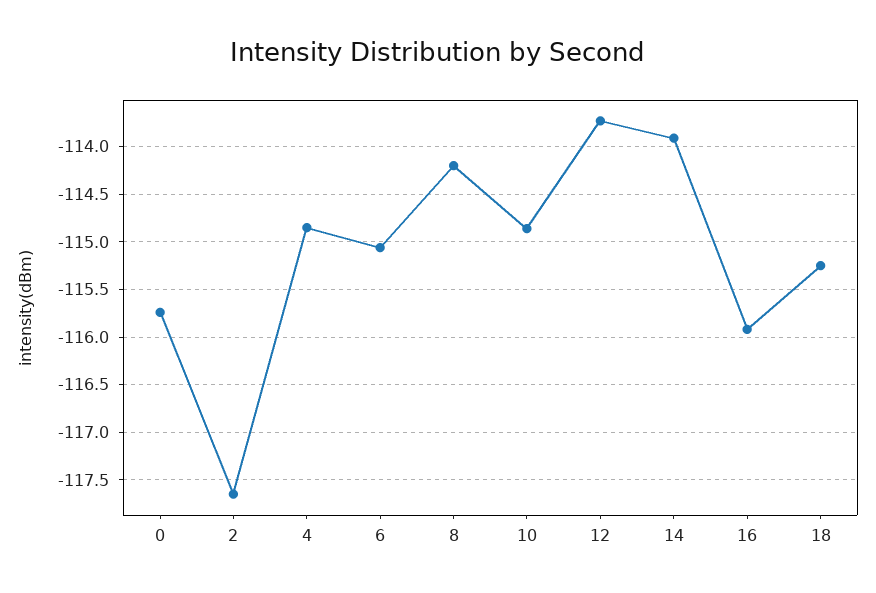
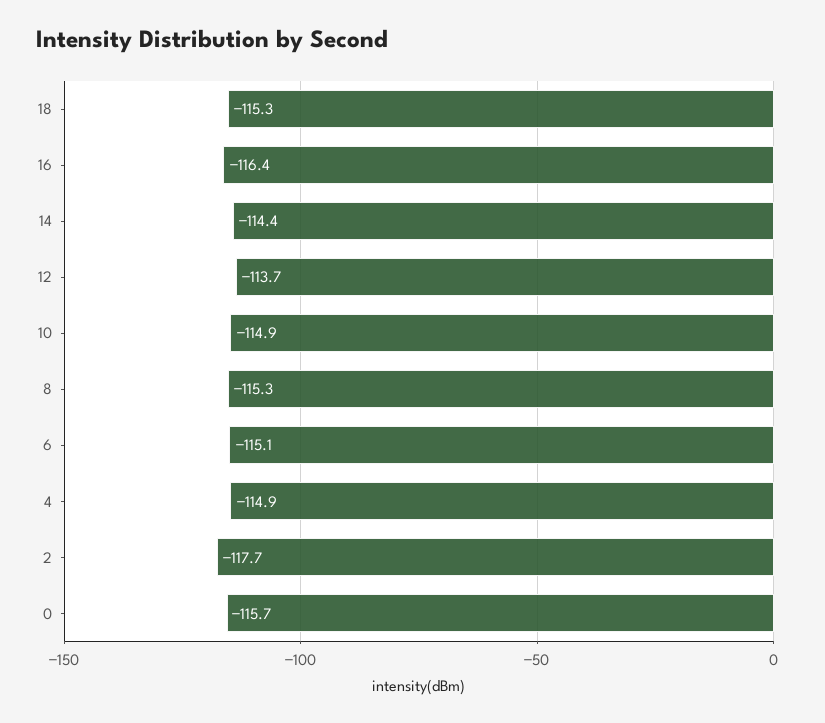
  {
    "0": -115.7,
    "2": -117.7,
    "4": -114.9,
    "6": -115.1,
-   "8": -114.2,
+   "8": -115.3,
    "10": -114.9,
    "12": -113.7,
-   "14": -113.9,
+   "14": -114.4,
-   "16": -115.9,
+   "16": -116.4,
    "18": -115.3
  }

